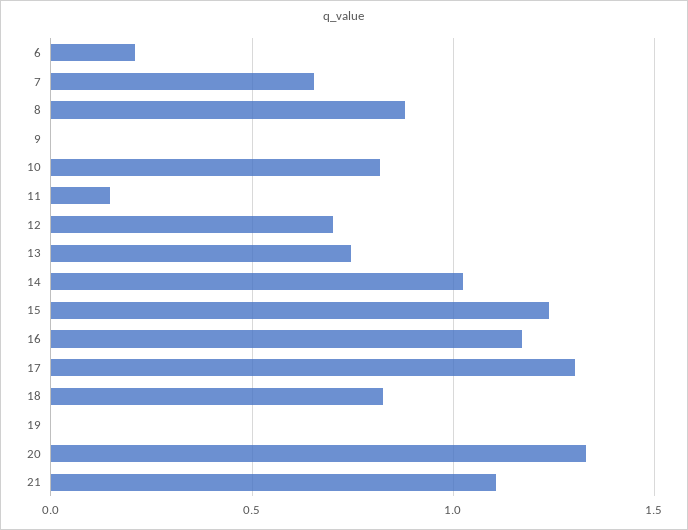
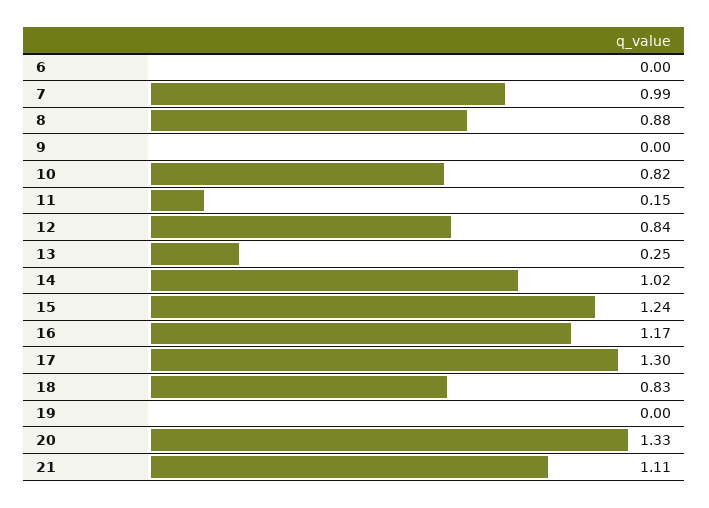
  {
-   "6": 0.2,
+   "6": 0,
-   "7": 0.65,
+   "7": 0.99,
    "8": 0.88,
    "9": 0,
    "10": 0.82,
    "11": 0.15,
-   "12": 0.7,
+   "12": 0.84,
-   "13": 0.75,
+   "13": 0.25,
    "14": 1.02,
    "15": 1.24,
    "16": 1.17,
    "17": 1.3,
    "18": 0.83,
    "19": 0,
    "20": 1.33,
    "21": 1.11
  }

